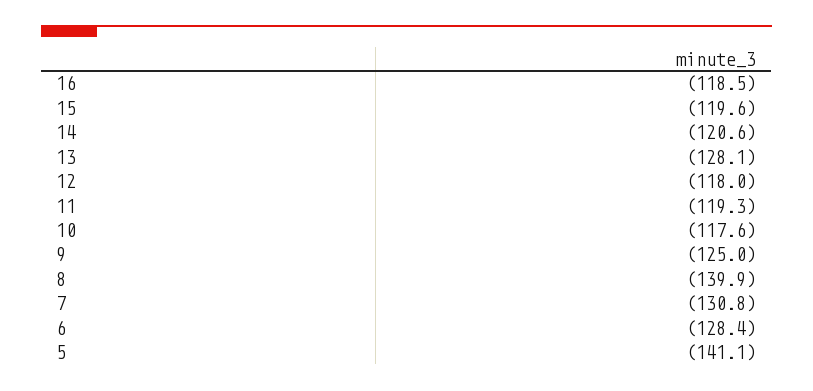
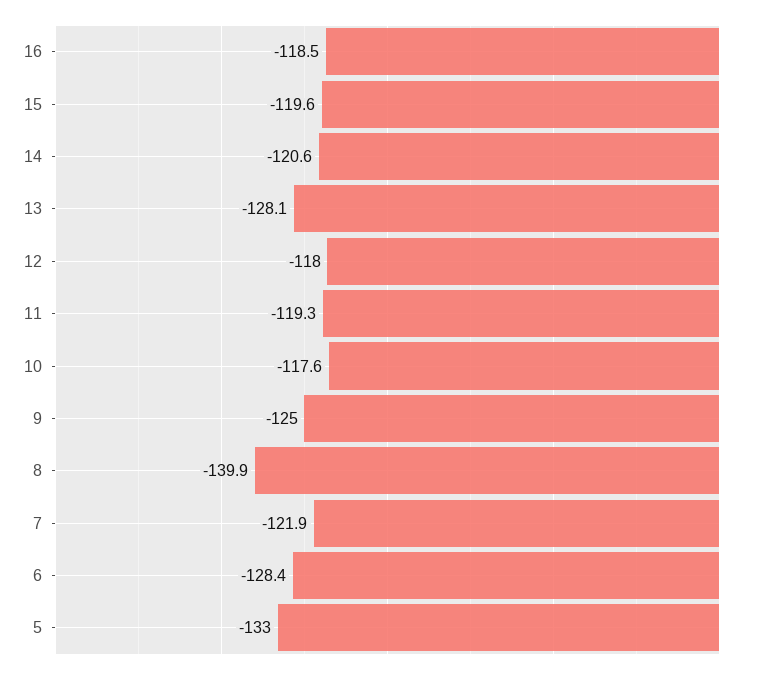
  {
    "16": -118.5,
    "15": -119.6,
    "14": -120.6,
    "13": -128.1,
    "12": -118,
    "11": -119.3,
    "10": -117.6,
    "9": -125,
    "8": -139.9,
-   "7": -130.8,
+   "7": -121.9,
    "6": -128.4,
-   "5": -141.1
+   "5": -133
  }

